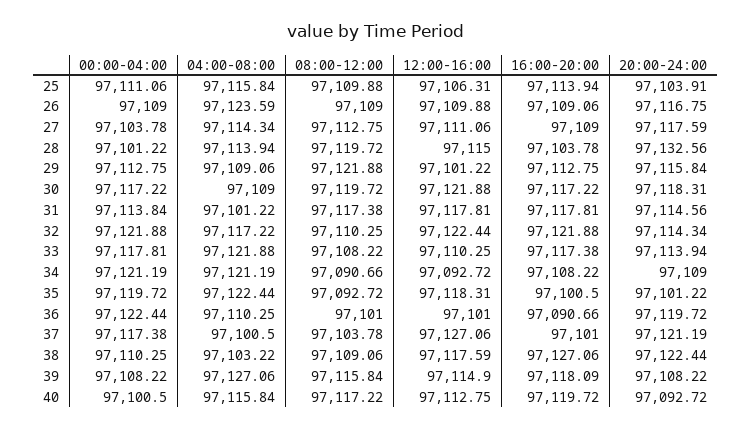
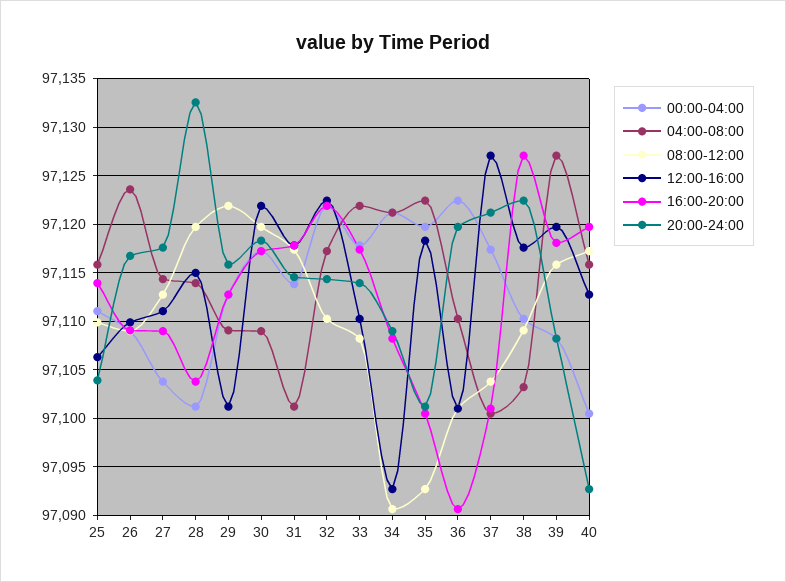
  {
    "00:00-04:00": {
      "25": 97111.06,
      "26": 97109,
      "27": 97103.78,
      "28": 97101.22,
      "29": 97112.75,
      "30": 97117.22,
      "31": 97113.84,
      "32": 97121.88,
      "33": 97117.81,
      "34": 97121.19,
      "35": 97119.72,
      "36": 97122.44,
      "37": 97117.38,
      "38": 97110.25,
      "39": 97108.22,
      "40": 97100.5
    },
    "04:00-08:00": {
      "25": 97115.84,
      "26": 97123.59,
      "27": 97114.34,
      "28": 97113.94,
      "29": 97109.06,
      "30": 97109,
      "31": 97101.22,
      "32": 97117.22,
      "33": 97121.88,
      "34": 97121.19,
      "35": 97122.44,
      "36": 97110.25,
      "37": 97100.5,
      "38": 97103.22,
      "39": 97127.06,
      "40": 97115.84
    },
    "08:00-12:00": {
      "25": 97109.88,
      "26": 97109,
      "27": 97112.75,
      "28": 97119.72,
      "29": 97121.88,
      "30": 97119.72,
      "31": 97117.38,
      "32": 97110.25,
      "33": 97108.22,
      "34": 97090.66,
      "35": 97092.72,
      "36": 97101,
      "37": 97103.78,
      "38": 97109.06,
      "39": 97115.84,
      "40": 97117.22
    },
    "12:00-16:00": {
      "25": 97106.31,
      "26": 97109.88,
      "27": 97111.06,
      "28": 97115,
      "29": 97101.22,
      "30": 97121.88,
      "31": 97117.81,
      "32": 97122.44,
      "33": 97110.25,
      "34": 97092.72,
      "35": 97118.31,
      "36": 97101,
      "37": 97127.06,
      "38": 97117.59,
-     "39": 97114.9,
+     "39": 97120,
      "40": 97112.75
    },
    "16:00-20:00": {
      "25": 97113.94,
      "26": 97109.06,
      "27": 97109,
      "28": 97103.78,
      "29": 97112.75,
      "30": 97117.22,
      "31": 97117.81,
      "32": 97121.88,
      "33": 97117.38,
      "34": 97108.22,
      "35": 97100.5,
      "36": 97090.66,
      "37": 97101,
      "38": 97127.06,
      "39": 97118.09,
      "40": 97119.72
    },
    "20:00-24:00": {
      "25": 97103.91,
      "26": 97116.75,
      "27": 97117.59,
      "28": 97132.56,
      "29": 97115.84,
      "30": 97118.31,
      "31": 97114.56,
      "32": 97114.34,
      "33": 97113.94,
      "34": 97109,
      "35": 97101.22,
      "36": 97119.72,
      "37": 97121.19,
      "38": 97122.44,
      "39": 97108.22,
      "40": 97092.72
    }
  }

